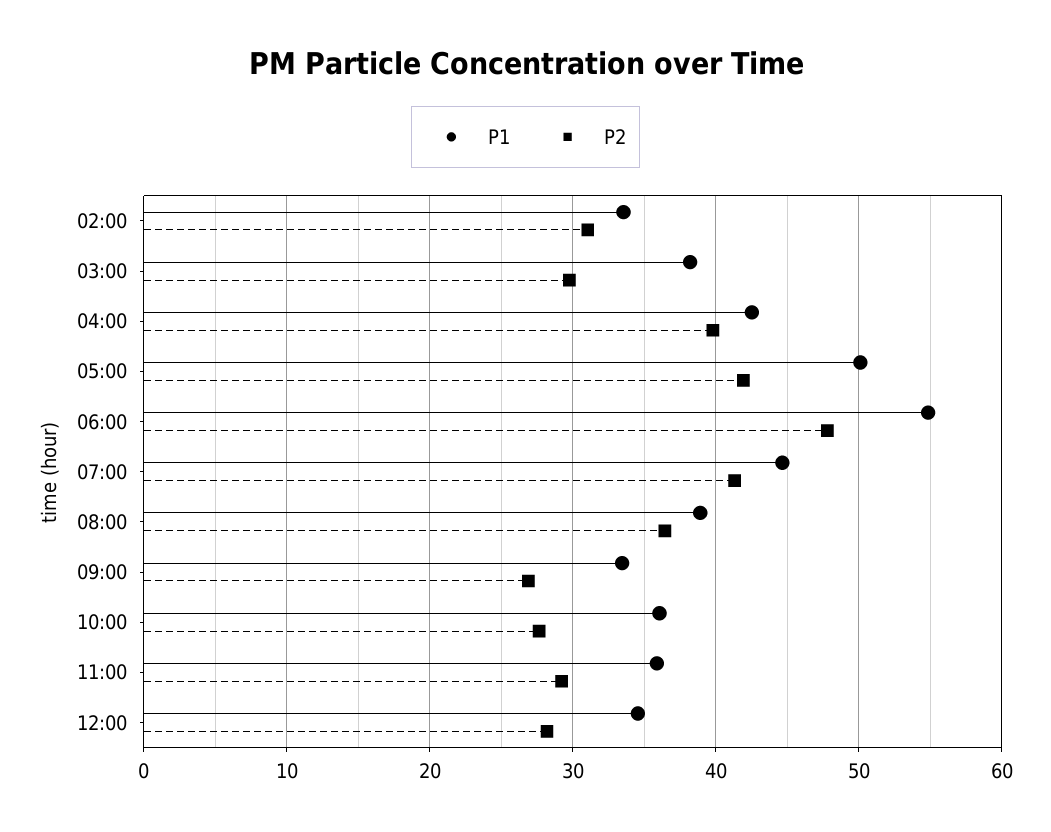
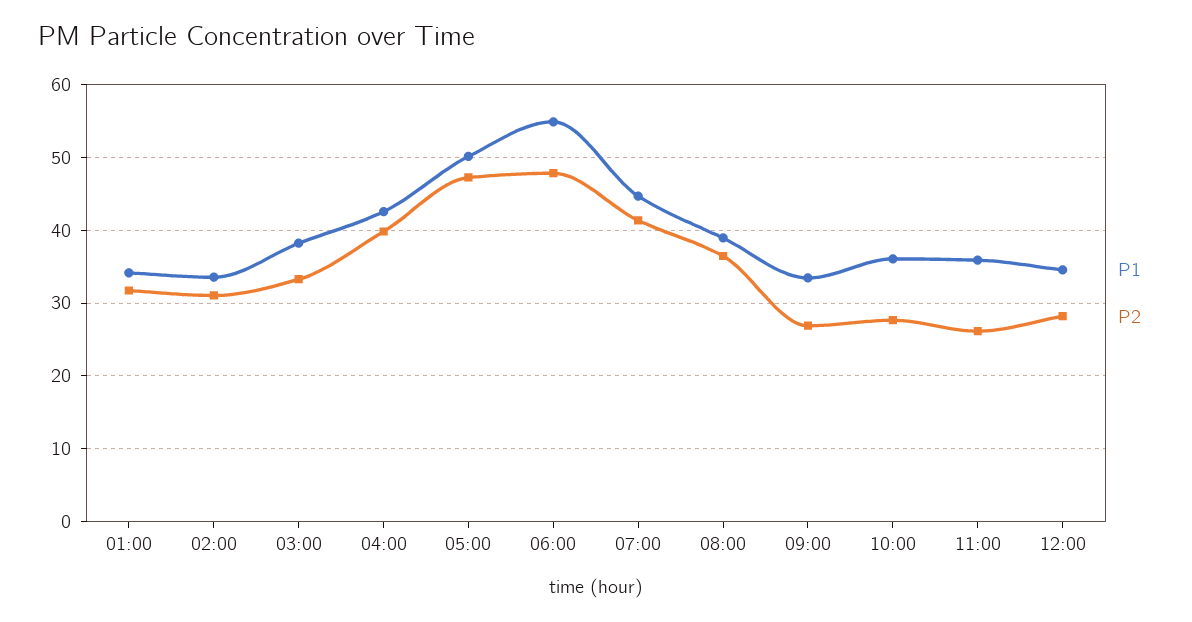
  {
    "P1": {
      "02:00": 34,
      "03:00": 38,
      "04:00": 43,
      "05:00": 50,
      "06:00": 55,
      "07:00": 45,
      "08:00": 39,
      "09:00": 33,
      "10:00": 36,
      "11:00": 36,
-     "12:00": 35
+     "12:00": 35,
+     "01:00": 34
    },
    "P2": {
      "02:00": 31,
-     "03:00": 30,
+     "03:00": 33,
      "04:00": 40,
-     "05:00": 42,
+     "05:00": 47,
      "06:00": 48,
      "07:00": 41,
      "08:00": 36,
      "09:00": 27,
      "10:00": 28,
-     "11:00": 29,
+     "11:00": 26,
-     "12:00": 28
+     "12:00": 28,
+     "01:00": 32
    }
  }

